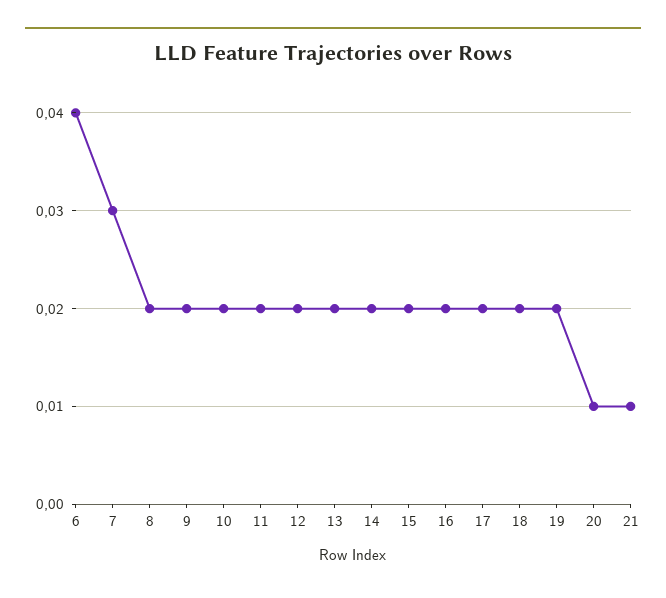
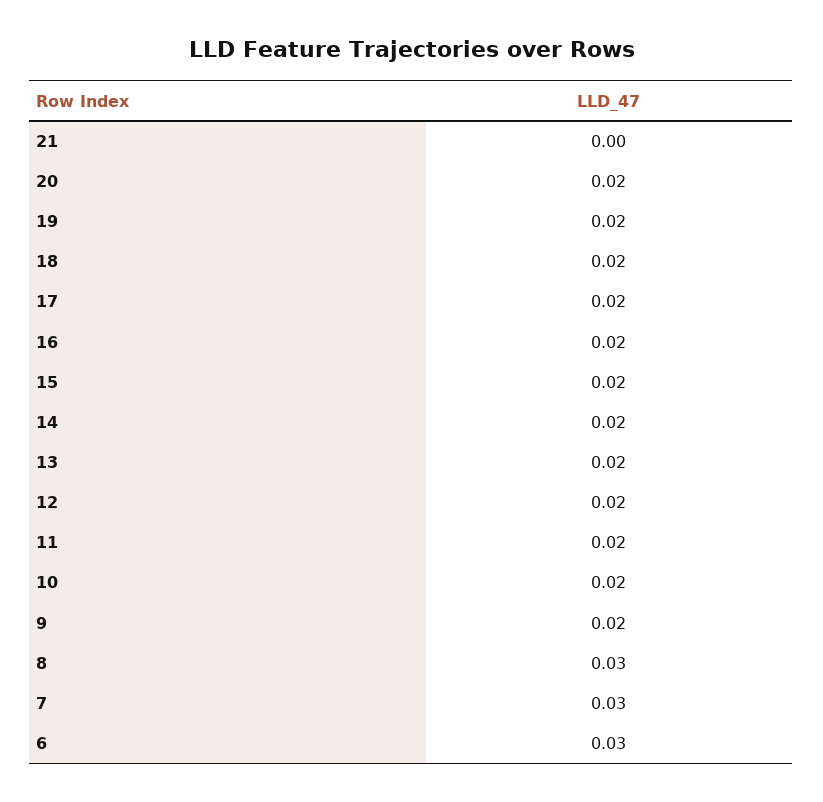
  {
-   "6": 0.04,
+   "6": 0.03,
    "7": 0.03,
-   "8": 0.02,
+   "8": 0.03,
    "9": 0.02,
    "10": 0.02,
    "11": 0.02,
    "12": 0.02,
    "13": 0.02,
    "14": 0.02,
    "15": 0.02,
    "16": 0.02,
    "17": 0.02,
    "18": 0.02,
    "19": 0.02,
-   "20": 0.01,
+   "20": 0.02,
-   "21": 0.01
+   "21": 0
  }

